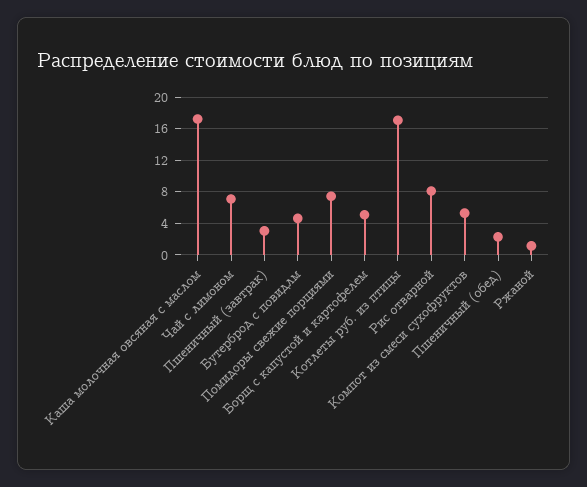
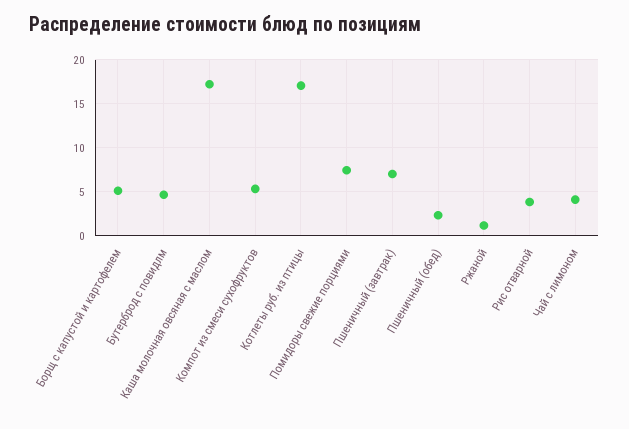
  {
    "Каша молочная овсяная с маслом": 17,
-   "Чай с лимоном": 7,
+   "Чай с лимоном": 4,
-   "Пшеничный (завтрак)": 3,
+   "Пшеничный (завтрак)": 7,
    "Бутерброд с повидлм": 5,
    "Помидоры свежие порциями": 7,
    "Борщ с капустой и картофелем": 5,
    "Котлеты руб. из птицы": 17,
-   "Рис отварной": 8,
+   "Рис отварной": 4,
    "Компот из смеси сухофруктов": 5,
    "Пшеничный (обед)": 2,
    "Ржаной": 1
  }

